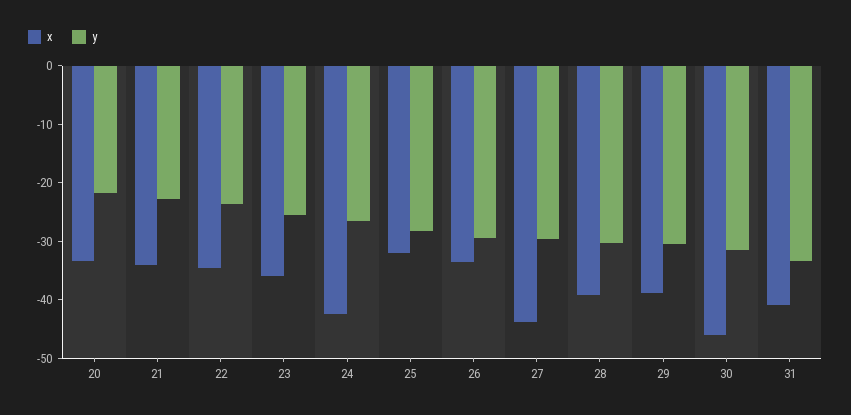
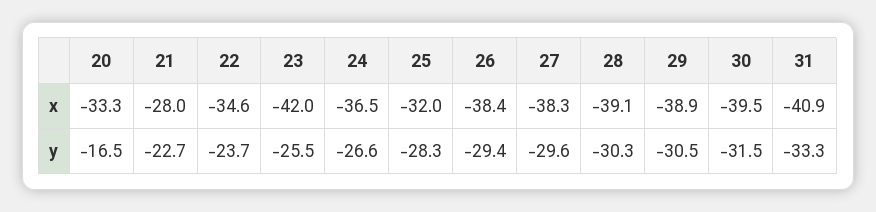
  {
    "x": {
      "20": -33.3,
-     "21": -34,
+     "21": -28,
      "22": -34.6,
-     "23": -36,
+     "23": -42,
-     "24": -42,
+     "24": -36.5,
      "25": -32,
-     "26": -34,
+     "26": -38.4,
-     "27": -44,
+     "27": -38.3,
      "28": -39.1,
      "29": -38.9,
-     "30": -46,
+     "30": -39.5,
      "31": -40.9
    },
    "y": {
-     "20": -22,
+     "20": -16.5,
      "21": -22.7,
      "22": -23.7,
      "23": -25.5,
      "24": -26.6,
      "25": -28.3,
      "26": -29.4,
      "27": -29.6,
      "28": -30.3,
      "29": -30.5,
      "30": -31.5,
      "31": -33.3
    }
  }

